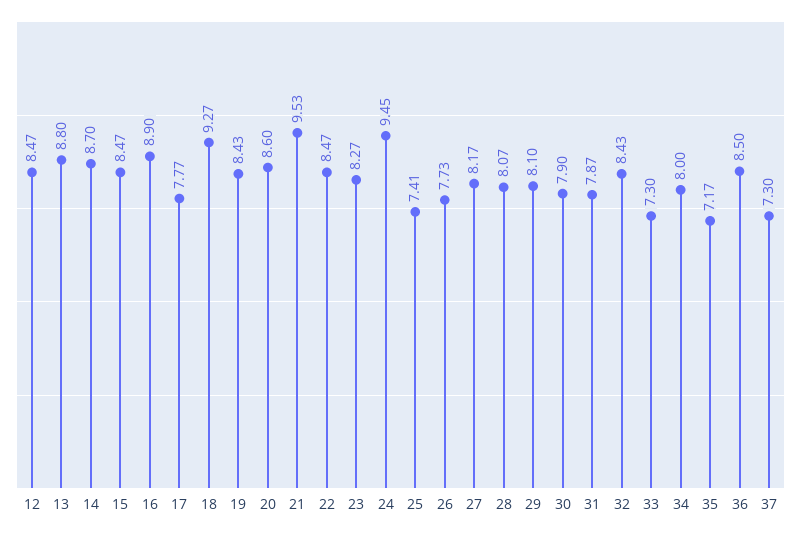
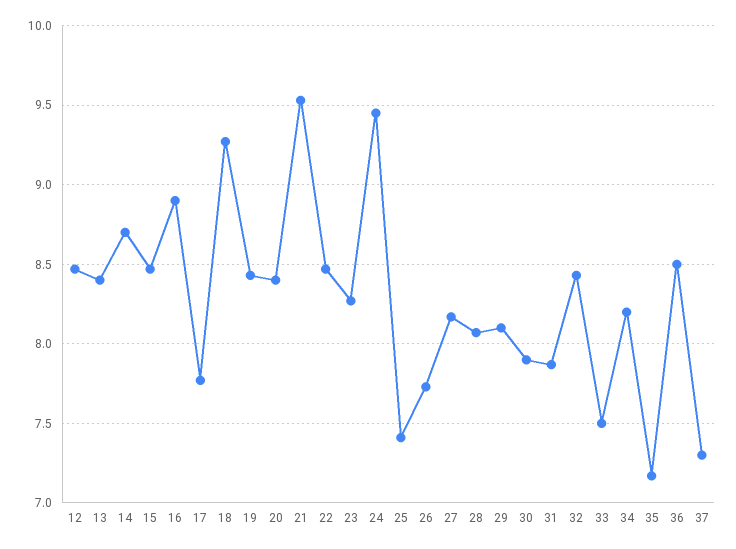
  {
    "12": 8.47,
-   "13": 8.8,
+   "13": 8.4,
    "14": 8.7,
    "15": 8.47,
    "16": 8.9,
    "17": 7.77,
    "18": 9.27,
    "19": 8.43,
-   "20": 8.6,
+   "20": 8.4,
    "21": 9.53,
    "22": 8.47,
    "23": 8.27,
    "24": 9.45,
    "25": 7.41,
    "26": 7.73,
    "27": 8.17,
    "28": 8.07,
    "29": 8.1,
    "30": 7.9,
    "31": 7.87,
    "32": 8.43,
-   "33": 7.3,
+   "33": 7.5,
-   "34": 8,
+   "34": 8.2,
    "35": 7.17,
    "36": 8.5,
    "37": 7.3
  }

